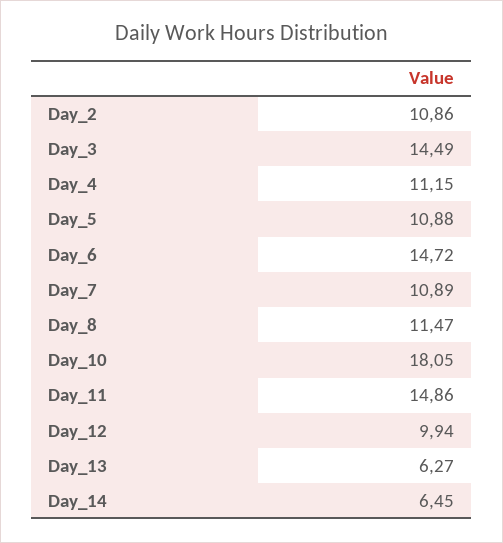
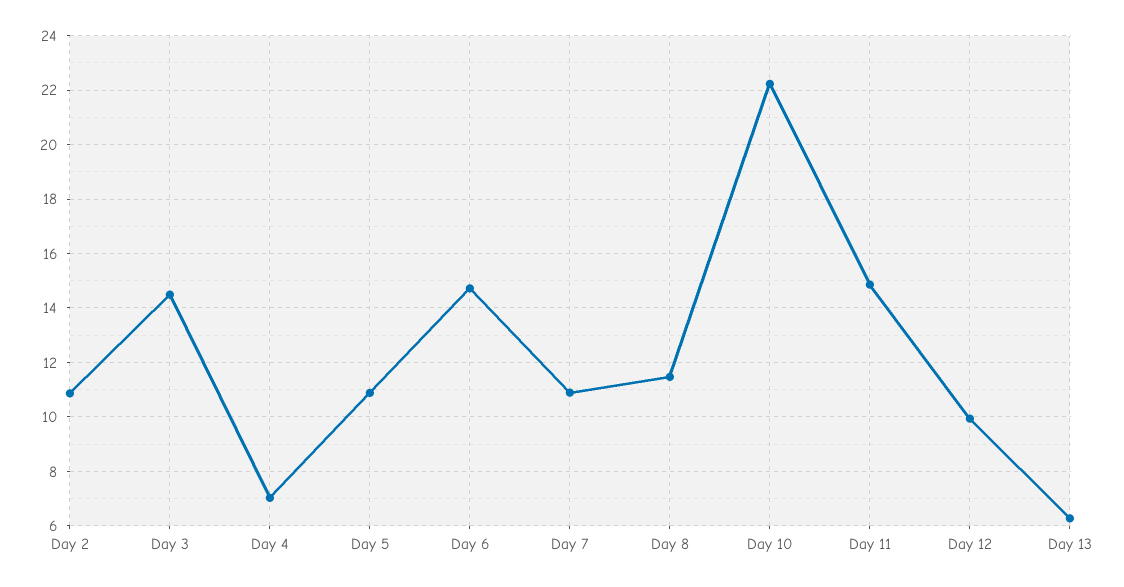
  {
    "Day_2": 10.86,
    "Day_3": 14.49,
-   "Day_4": 11.15,
+   "Day_4": 7,
    "Day_5": 10.88,
    "Day_6": 14.72,
    "Day_7": 10.89,
    "Day_8": 11.47,
-   "Day_10": 18.05,
+   "Day_10": 22.25,
    "Day_11": 14.86,
    "Day_12": 9.94,
-   "Day_13": 6.27,
+   "Day_13": 6.27
-   "Day_14": 6.45
  }

